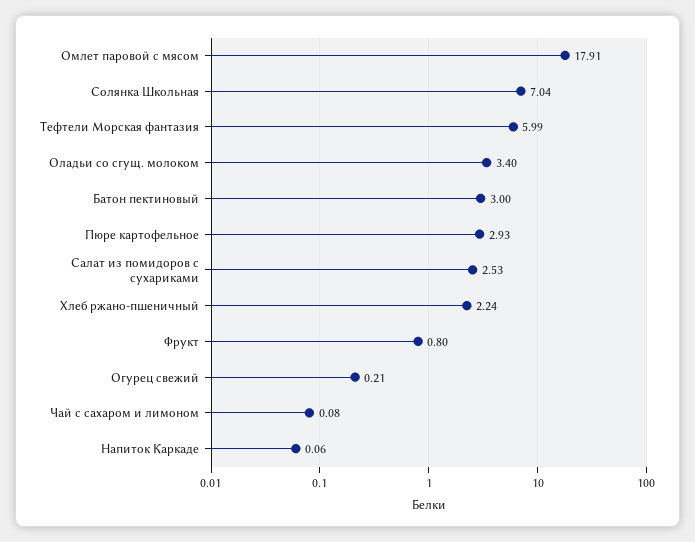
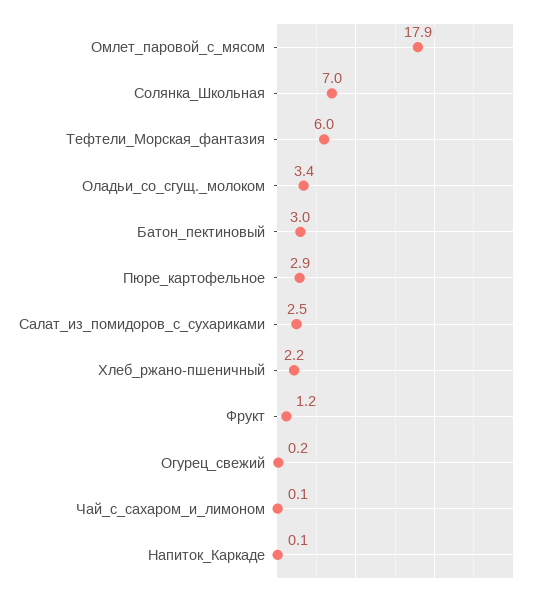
  {
    "Омлет паровой с мясом": 17.91,
    "Солянка Школьная": 7.04,
    "Тефтели Морская фантазия": 5.99,
    "Оладьи со сгущ. молоком": 3.4,
    "Батон пектиновый": 3,
    "Пюре картофельное": 2.93,
    "Салат из помидоров с сухариками": 2.53,
    "Хлеб ржано-пшеничный": 2.24,
-   "Фрукт": 0.8,
+   "Фрукт": 1.2,
    "Огурец свежий": 0.21,
    "Чай с сахаром и лимоном": 0.08,
    "Напиток Каркаде": 0.06
  }

